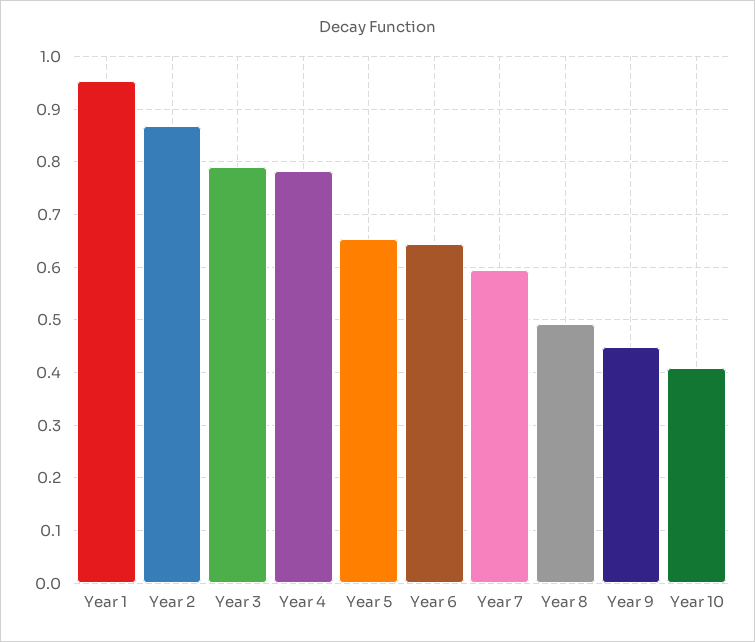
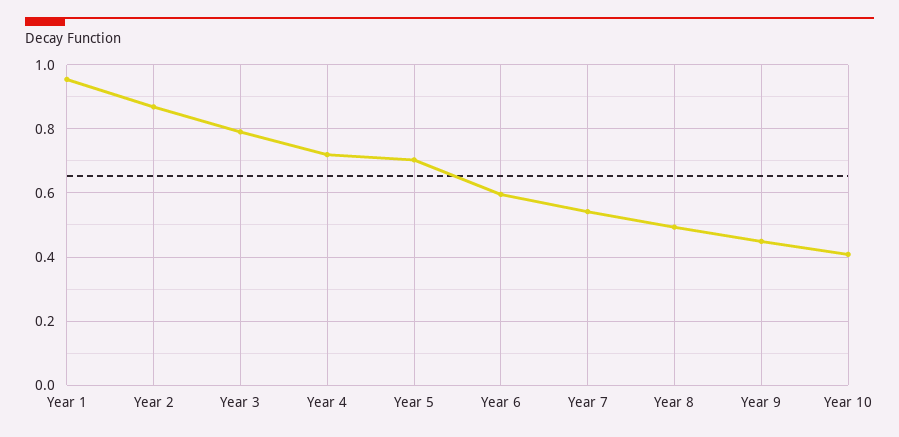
  {
    "Year 1": 0.96,
    "Year 2": 0.86,
    "Year 3": 0.8,
-   "Year 4": 0.78,
+   "Year 4": 0.72,
-   "Year 5": 0.66,
+   "Year 5": 0.7,
-   "Year 6": 0.64,
+   "Year 6": 0.6,
-   "Year 7": 0.6,
+   "Year 7": 0.54,
    "Year 8": 0.5,
    "Year 9": 0.44,
    "Year 10": 0.4
  }

